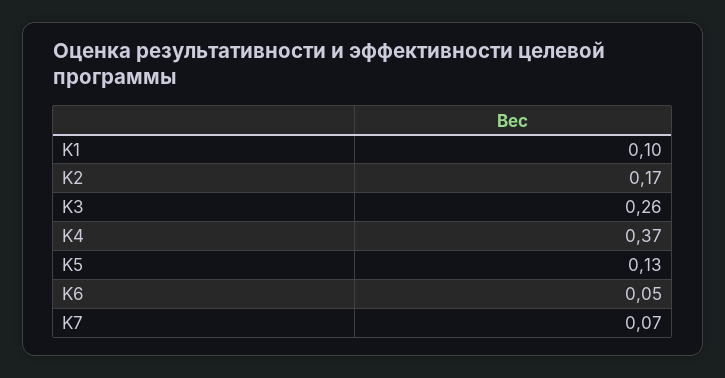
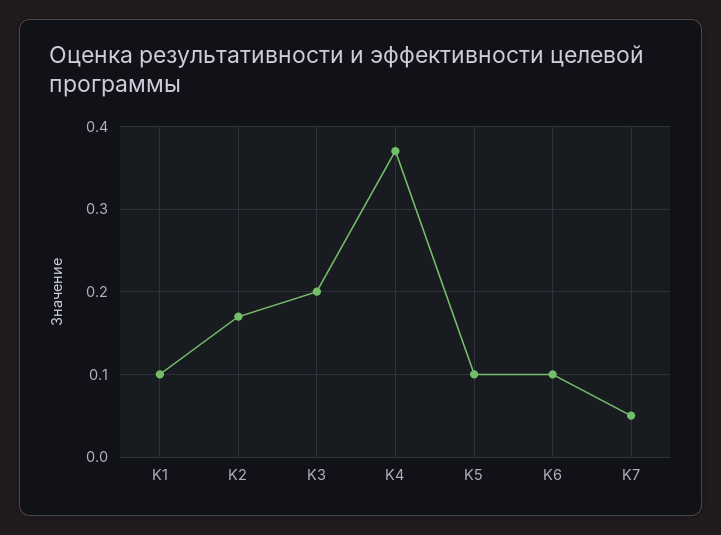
  {
    "K1": 0.1,
    "K2": 0.17,
-   "K3": 0.26,
+   "K3": 0.2,
    "K4": 0.37,
-   "K5": 0.13,
+   "K5": 0.1,
-   "K6": 0.05,
+   "K6": 0.1,
-   "K7": 0.07
+   "K7": 0.05
  }

